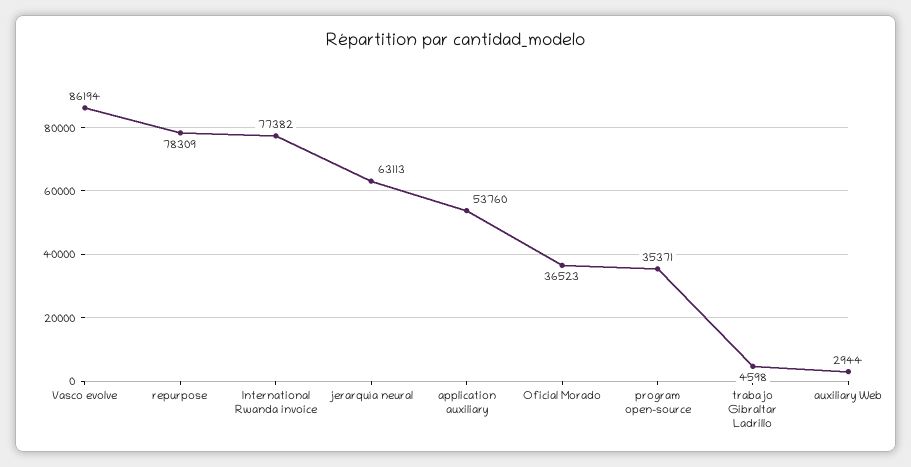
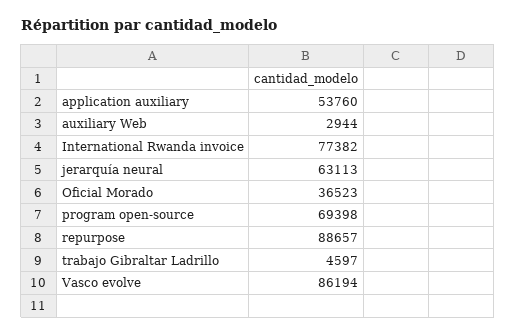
  {
    "Vasco evolve": 86194,
-   "repurpose": 78309,
+   "repurpose": 88657,
    "International Rwanda invoice": 77382,
    "jerarquía neural": 63113,
    "application auxiliary": 53760,
    "Oficial Morado": 36523,
-   "program open-source": 35371,
+   "program open-source": 69398,
-   "trabajo Gibraltar Ladrillo": 4598,
+   "trabajo Gibraltar Ladrillo": 4597,
    "auxiliary Web": 2944
  }

